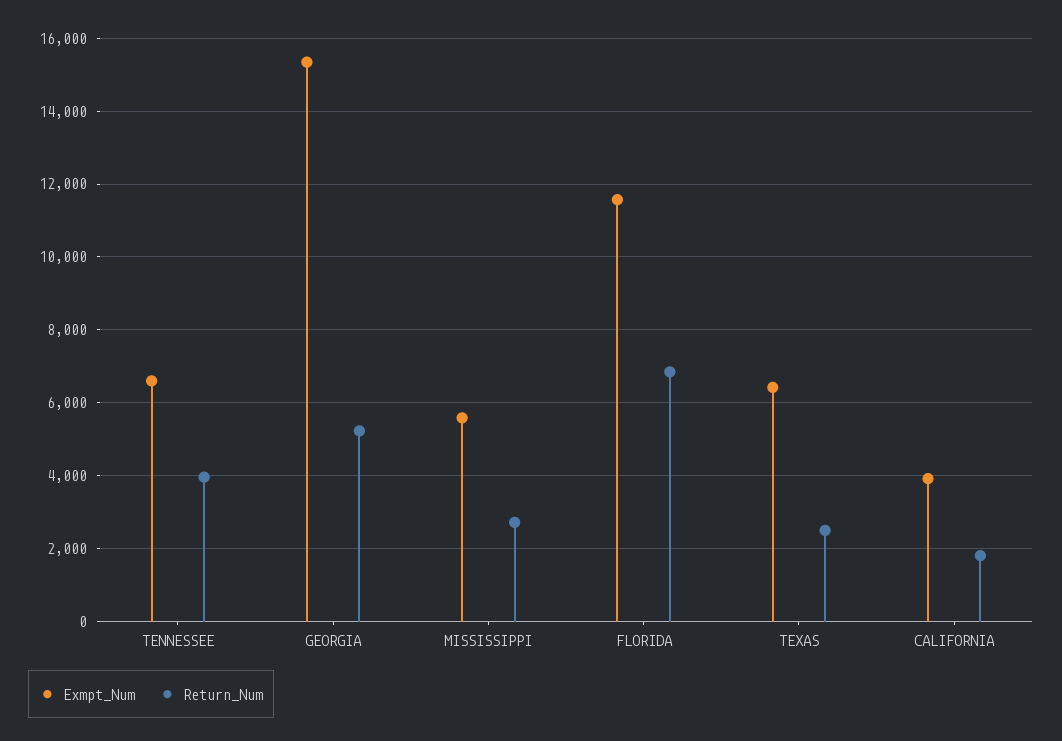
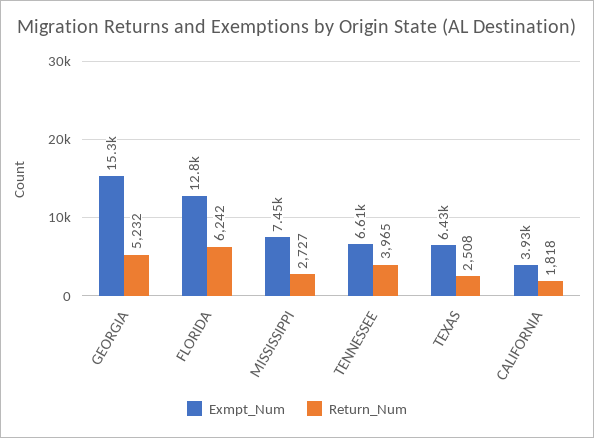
  {
    "Exmpt_Num": {
      "TENNESSEE": 6610,
      "GEORGIA": 15300,
-     "MISSISSIPPI": 5600,
+     "MISSISSIPPI": 7450,
-     "FLORIDA": 11600,
+     "FLORIDA": 12800,
      "TEXAS": 6430,
      "CALIFORNIA": 3930
    },
    "Return_Num": {
      "TENNESSEE": 3965,
      "GEORGIA": 5232,
      "MISSISSIPPI": 2727,
-     "FLORIDA": 6800,
+     "FLORIDA": 6242,
      "TEXAS": 2508,
      "CALIFORNIA": 1818
    }
  }

